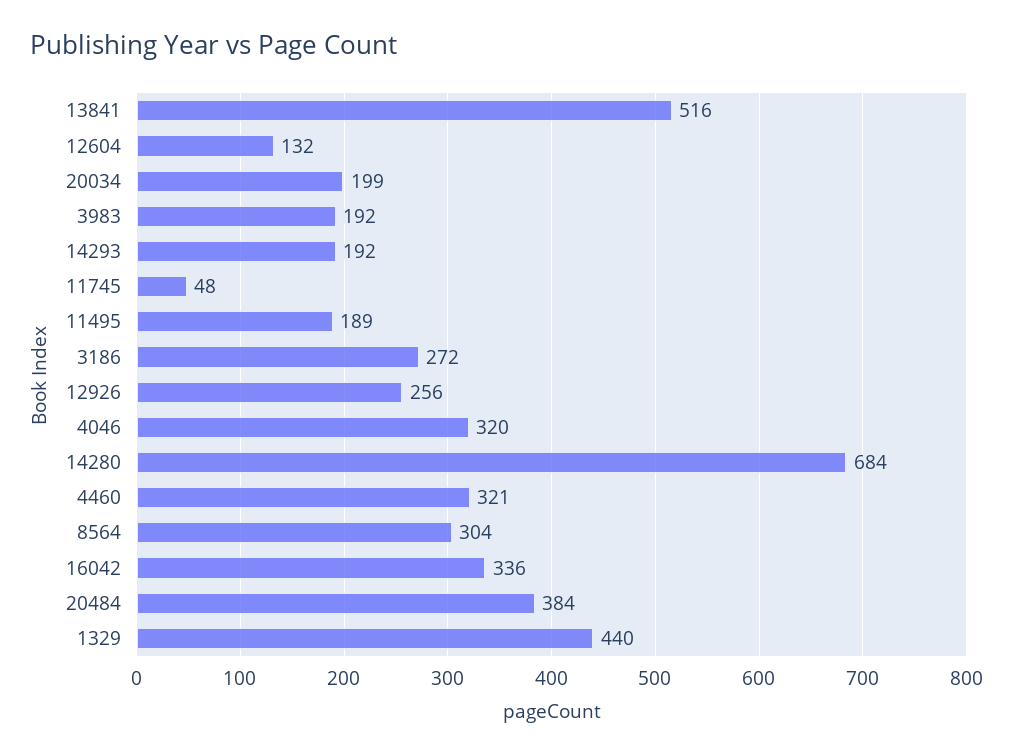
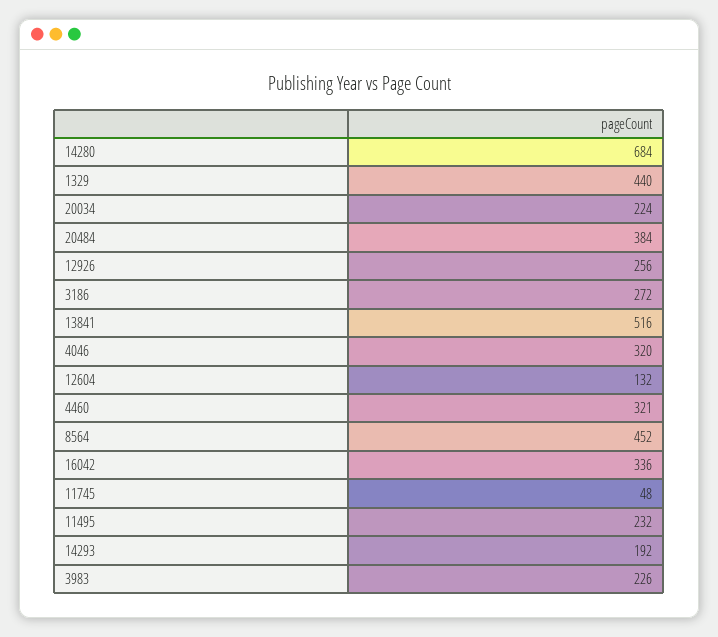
  {
    "13841": 516,
    "12604": 132,
-   "20034": 199,
+   "20034": 224,
-   "3983": 192,
+   "3983": 226,
    "14293": 192,
    "11745": 48,
-   "11495": 189,
+   "11495": 232,
    "3186": 272,
    "12926": 256,
    "4046": 320,
    "14280": 684,
    "4460": 321,
-   "8564": 304,
+   "8564": 452,
    "16042": 336,
    "20484": 384,
    "1329": 440
  }

